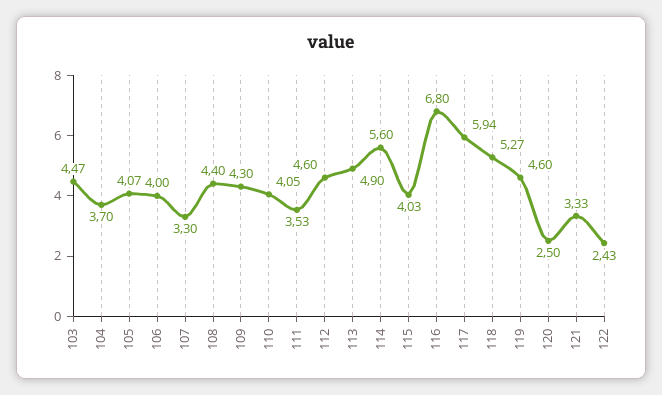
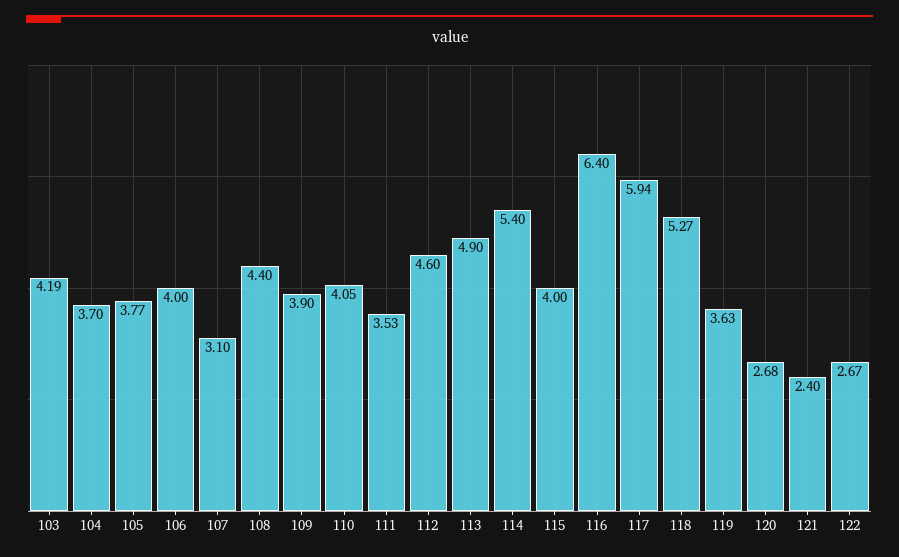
  {
-   "103": 4.47,
+   "103": 4.19,
    "104": 3.7,
-   "105": 4.07,
+   "105": 3.77,
    "106": 4,
-   "107": 3.3,
+   "107": 3.1,
    "108": 4.4,
-   "109": 4.3,
+   "109": 3.9,
    "110": 4.05,
    "111": 3.53,
    "112": 4.6,
    "113": 4.9,
-   "114": 5.6,
+   "114": 5.4,
-   "115": 4.03,
+   "115": 4,
-   "116": 6.8,
+   "116": 6.4,
    "117": 5.94,
    "118": 5.27,
-   "119": 4.6,
+   "119": 3.63,
-   "120": 2.5,
+   "120": 2.68,
-   "121": 3.33,
+   "121": 2.4,
-   "122": 2.43
+   "122": 2.67
  }

